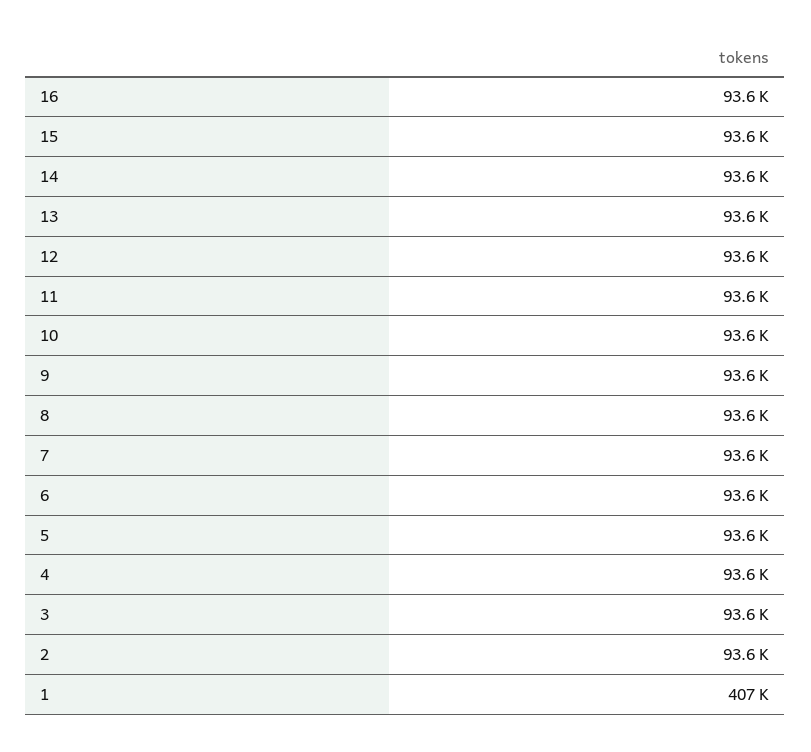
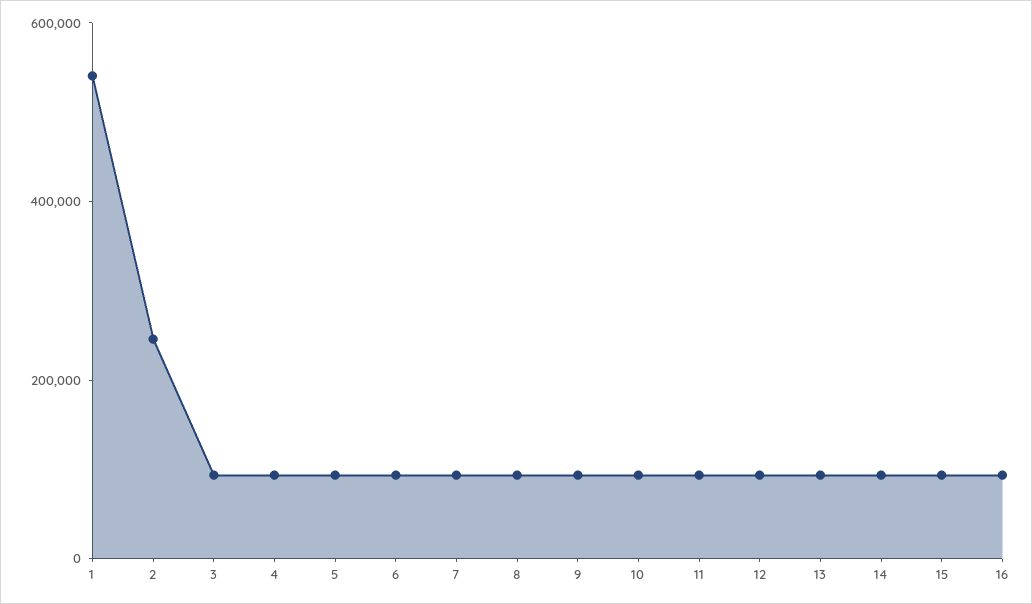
  {
    "16": 93600,
    "15": 93600,
    "14": 93600,
    "13": 93600,
    "12": 93600,
    "11": 93600,
    "10": 93600,
    "9": 93600,
    "8": 93600,
    "7": 93600,
    "6": 93600,
    "5": 93600,
    "4": 93600,
    "3": 93600,
-   "2": 93600,
+   "2": 250000,
-   "1": 407000
+   "1": 550000
  }

